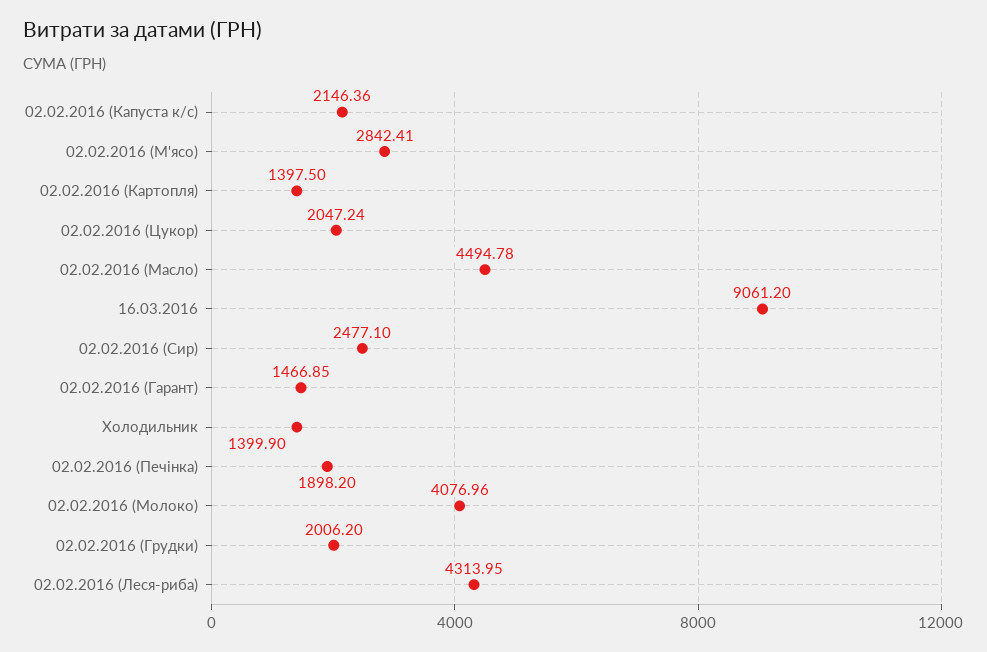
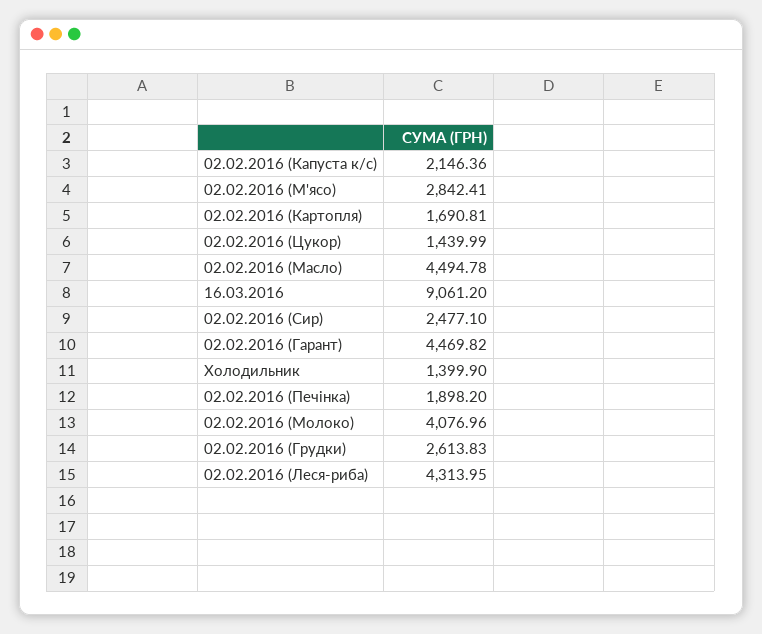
  {
    "02.02.2016 (Капуста к/с)": 2146.36,
    "02.02.2016 (М'ясо)": 2842.41,
-   "02.02.2016 (Картопля)": 1397.5,
+   "02.02.2016 (Картопля)": 1690.81,
-   "02.02.2016 (Цукор)": 2047.24,
+   "02.02.2016 (Цукор)": 1439.99,
    "02.02.2016 (Масло)": 4494.78,
    "16.03.2016": 9061.2,
    "02.02.2016 (Сир)": 2477.1,
-   "02.02.2016 (Гарант)": 1466.85,
+   "02.02.2016 (Гарант)": 4469.82,
    "Холодильник": 1399.9,
    "02.02.2016 (Печінка)": 1898.2,
    "02.02.2016 (Молоко)": 4076.96,
-   "02.02.2016 (Грудки)": 2006.2,
+   "02.02.2016 (Грудки)": 2613.83,
    "02.02.2016 (Леся-риба)": 4313.95
  }

